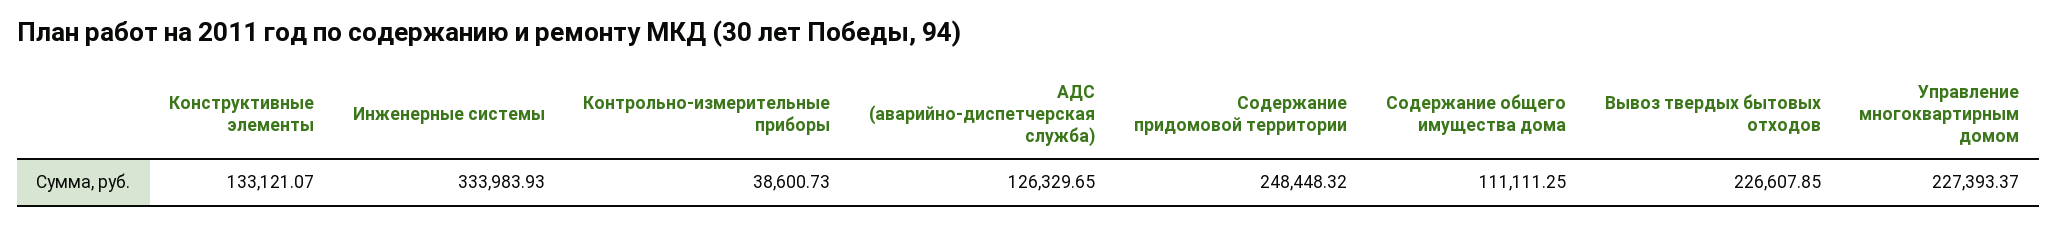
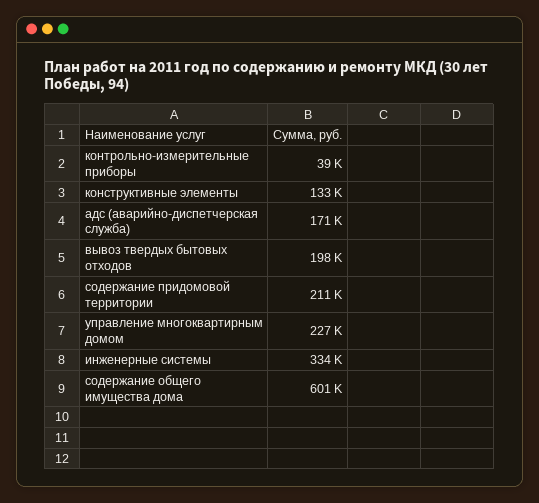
  {
    "Конструктивные элементы": 133121.07,
    "Инженерные системы": 333983.93,
    "Контрольно-измерительные приборы": 38600.73,
-   "АДС (аварийно-диспетчерская служба)": 126329.65,
+   "АДС (аварийно-диспетчерская служба)": 171000,
-   "Содержание придомовой территории": 248448.32,
+   "Содержание придомовой территории": 211000,
-   "Содержание общего имущества дома": 111111.25,
+   "Содержание общего имущества дома": 601000,
-   "Вывоз твердых бытовых отходов": 226607.85,
+   "Вывоз твердых бытовых отходов": 198000,
    "Управление многоквартирным домом": 227393.37
  }

